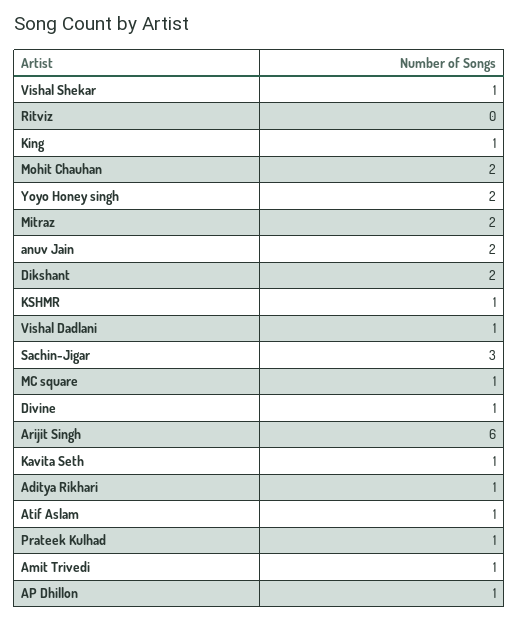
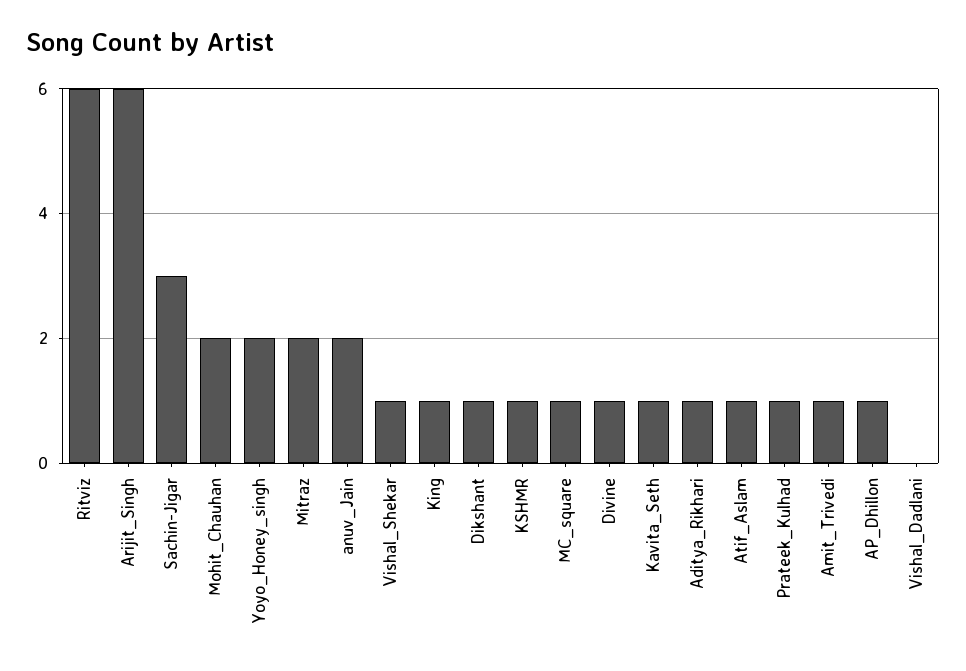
  {
    "Vishal Shekar": 1,
-   "Ritviz": 0,
+   "Ritviz": 6,
    "King": 1,
    "Mohit Chauhan": 2,
    "Yoyo Honey singh": 2,
    "Mitraz": 2,
    "anuv Jain": 2,
-   "Dikshant": 2,
+   "Dikshant": 1,
    "KSHMR": 1,
-   "Vishal Dadlani": 1,
+   "Vishal Dadlani": 0,
    "Sachin-Jigar": 3,
    "MC square": 1,
    "Divine": 1,
    "Arijit Singh": 6,
    "Kavita Seth": 1,
    "Aditya Rikhari": 1,
    "Atif Aslam": 1,
    "Prateek Kulhad": 1,
    "Amit Trivedi": 1,
    "AP Dhillon": 1
  }

